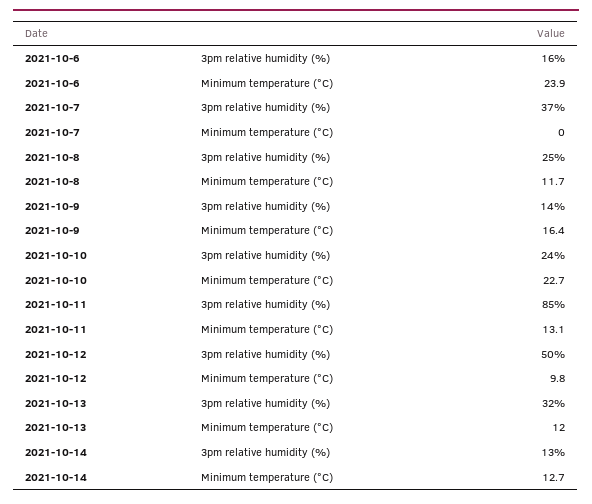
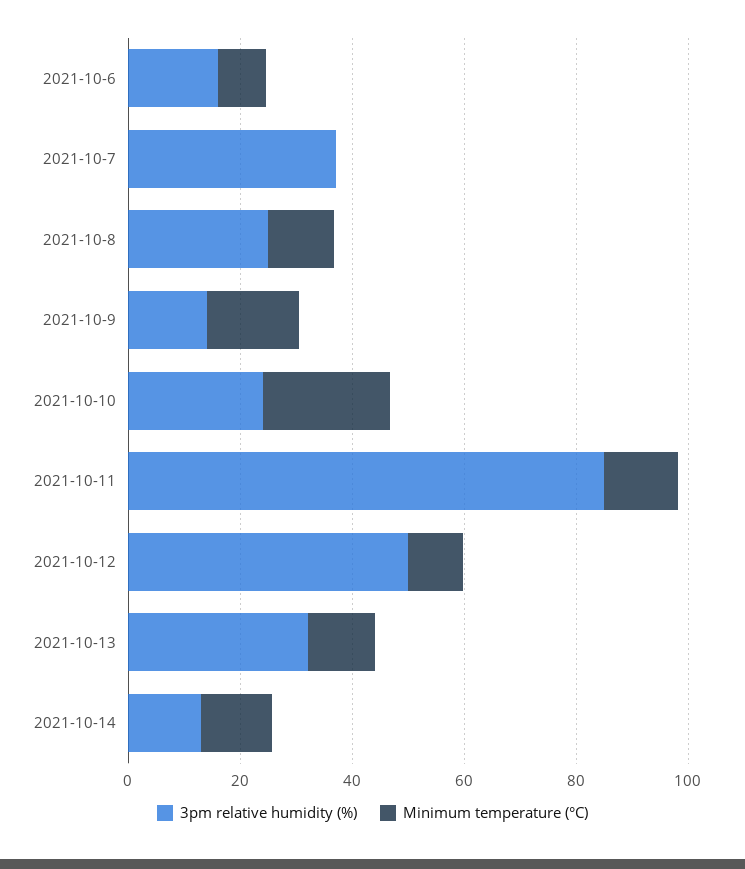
  {
    "3pm relative humidity (%)": {
      "2021-10-6": 16,
      "2021-10-7": 37,
      "2021-10-8": 25,
      "2021-10-9": 14,
      "2021-10-10": 24,
      "2021-10-11": 85,
      "2021-10-12": 50,
      "2021-10-13": 32,
      "2021-10-14": 13
    },
    "Minimum temperature (°C)": {
-     "2021-10-6": 23.9,
+     "2021-10-6": 10,
      "2021-10-7": 0,
      "2021-10-8": 11.7,
      "2021-10-9": 16.4,
      "2021-10-10": 22.7,
      "2021-10-11": 13.1,
      "2021-10-12": 9.8,
      "2021-10-13": 12,
      "2021-10-14": 12.7
    }
  }

